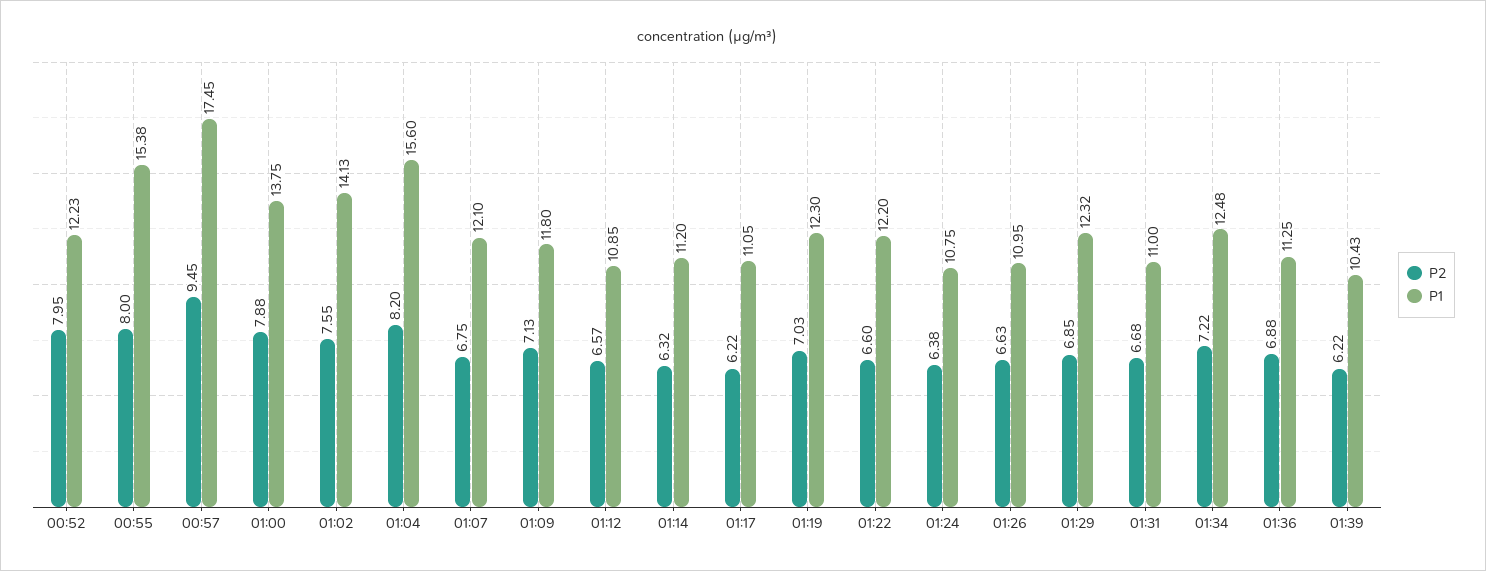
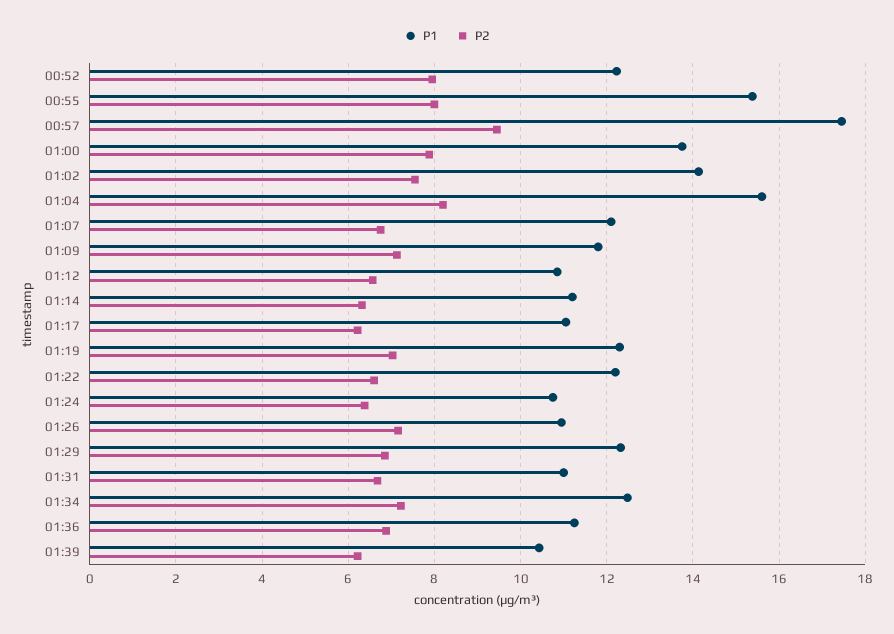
  {
    "P2": {
      "00:52": 7.95,
      "00:55": 8,
      "00:57": 9.45,
      "01:00": 7.88,
      "01:02": 7.55,
      "01:04": 8.2,
      "01:07": 6.75,
      "01:09": 7.13,
      "01:12": 6.57,
      "01:14": 6.32,
      "01:17": 6.22,
      "01:19": 7.03,
      "01:22": 6.6,
      "01:24": 6.38,
-     "01:26": 6.63,
+     "01:26": 7.2,
      "01:29": 6.85,
      "01:31": 6.68,
      "01:34": 7.22,
      "01:36": 6.88,
      "01:39": 6.22
    },
    "P1": {
      "00:52": 12.23,
      "00:55": 15.38,
      "00:57": 17.45,
      "01:00": 13.75,
      "01:02": 14.13,
      "01:04": 15.6,
      "01:07": 12.1,
      "01:09": 11.8,
      "01:12": 10.85,
      "01:14": 11.2,
      "01:17": 11.05,
      "01:19": 12.3,
      "01:22": 12.2,
      "01:24": 10.75,
      "01:26": 10.95,
      "01:29": 12.32,
      "01:31": 11,
      "01:34": 12.48,
      "01:36": 11.25,
      "01:39": 10.43
    }
  }

